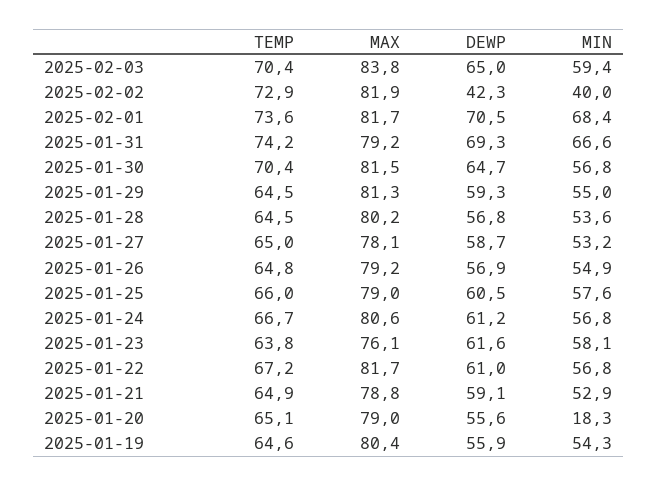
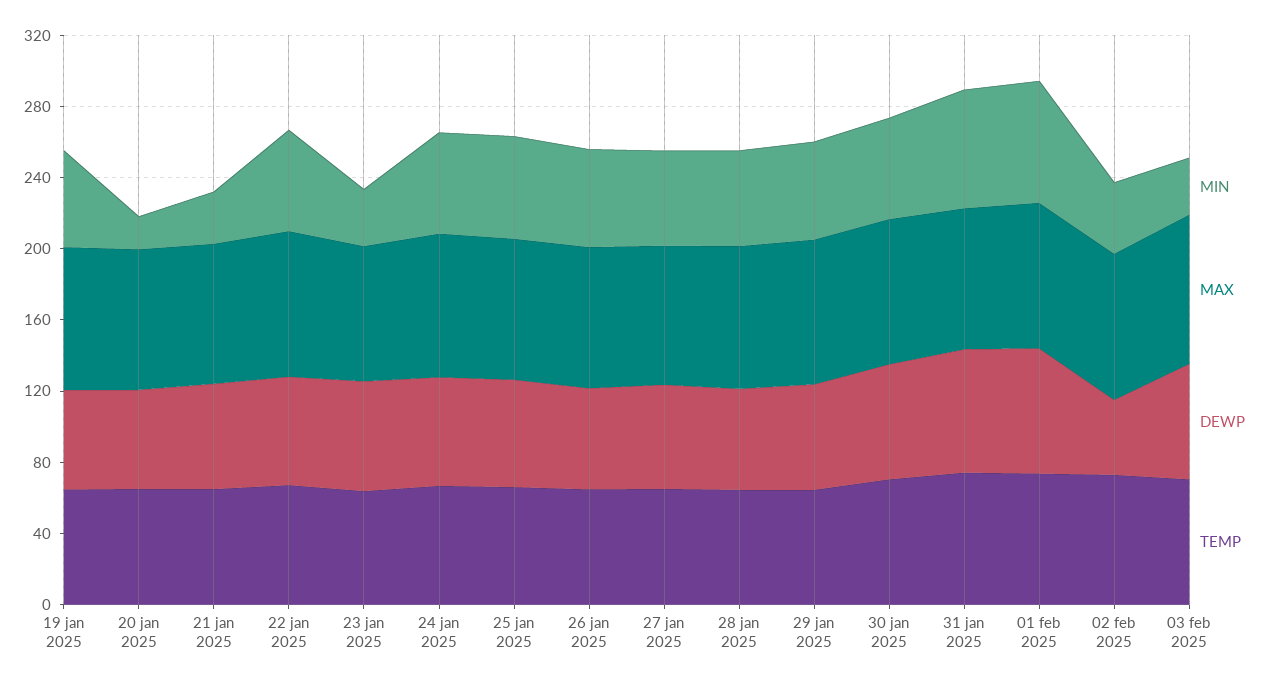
  {
    "TEMP": {
      "2025-02-03": 70.4,
      "2025-02-02": 72.9,
      "2025-02-01": 73.6,
      "2025-01-31": 74.2,
      "2025-01-30": 70.4,
      "2025-01-29": 64.5,
      "2025-01-28": 64.5,
      "2025-01-27": 65,
      "2025-01-26": 64.8,
      "2025-01-25": 66,
      "2025-01-24": 66.7,
      "2025-01-23": 63.8,
      "2025-01-22": 67.2,
      "2025-01-21": 64.9,
      "2025-01-20": 65.1,
      "2025-01-19": 64.6
    },
    "MAX": {
      "2025-02-03": 83.8,
      "2025-02-02": 81.9,
      "2025-02-01": 81.7,
      "2025-01-31": 79.2,
      "2025-01-30": 81.5,
      "2025-01-29": 81.3,
      "2025-01-28": 80.2,
      "2025-01-27": 78.1,
      "2025-01-26": 79.2,
      "2025-01-25": 79,
      "2025-01-24": 80.6,
      "2025-01-23": 76.1,
      "2025-01-22": 81.7,
      "2025-01-21": 78.8,
      "2025-01-20": 79,
      "2025-01-19": 80.4
    },
    "DEWP": {
      "2025-02-03": 65,
      "2025-02-02": 42.3,
      "2025-02-01": 70.5,
      "2025-01-31": 69.3,
      "2025-01-30": 64.7,
      "2025-01-29": 59.3,
      "2025-01-28": 56.8,
      "2025-01-27": 58.7,
      "2025-01-26": 56.9,
      "2025-01-25": 60.5,
      "2025-01-24": 61.2,
      "2025-01-23": 61.6,
      "2025-01-22": 61,
      "2025-01-21": 59.1,
      "2025-01-20": 55.6,
      "2025-01-19": 55.9
    },
    "MIN": {
-     "2025-02-03": 59.4,
+     "2025-02-03": 30,
      "2025-02-02": 40,
      "2025-02-01": 68.4,
      "2025-01-31": 66.6,
      "2025-01-30": 56.8,
      "2025-01-29": 55,
      "2025-01-28": 53.6,
      "2025-01-27": 53.2,
      "2025-01-26": 54.9,
      "2025-01-25": 57.6,
      "2025-01-24": 56.8,
-     "2025-01-23": 58.1,
+     "2025-01-23": 30,
      "2025-01-22": 56.8,
-     "2025-01-21": 52.9,
+     "2025-01-21": 30,
      "2025-01-20": 18.3,
      "2025-01-19": 54.3
    }
  }

